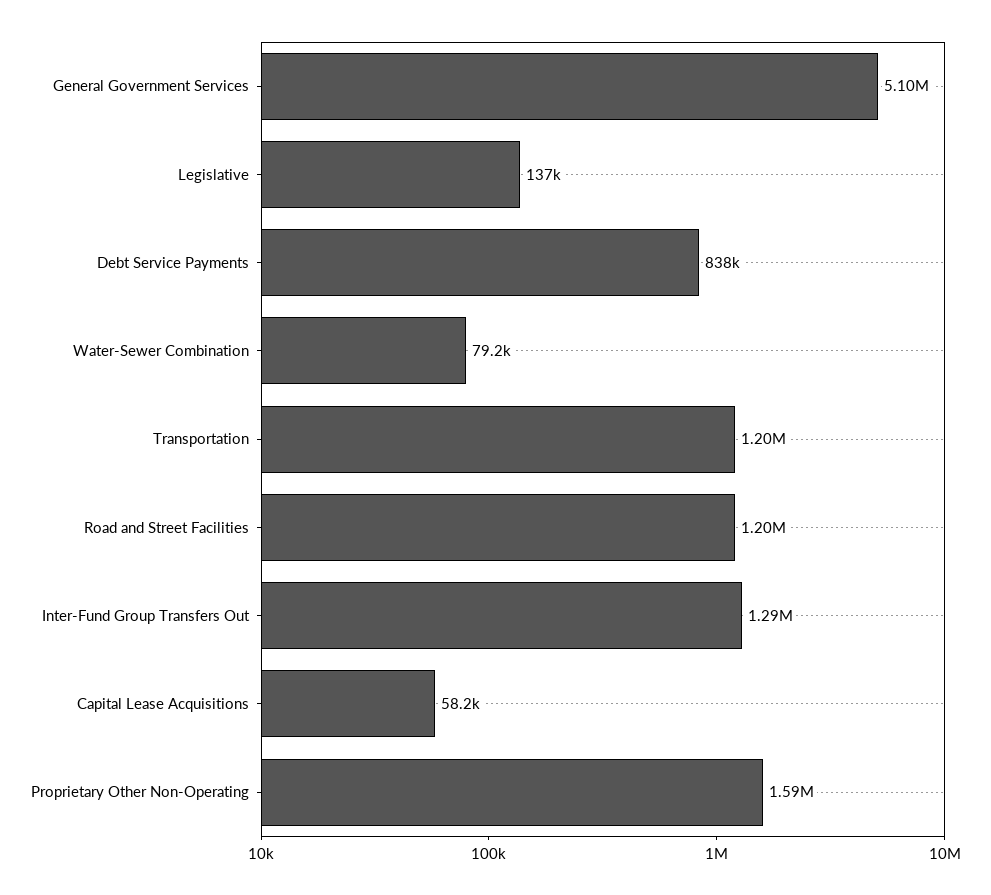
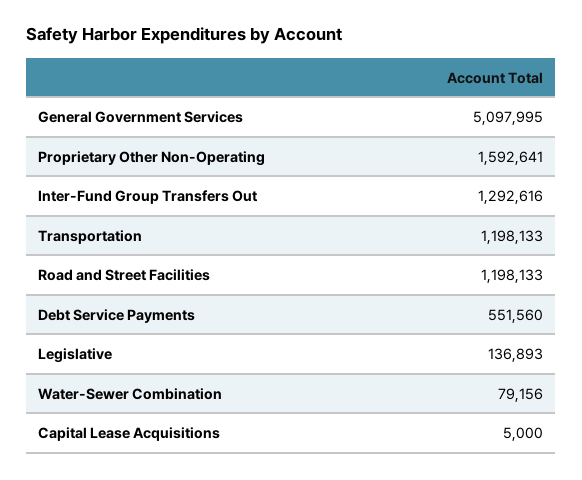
  {
    "General Government Services": 5097995,
    "Legislative": 136893,
-   "Debt Service Payments": 838000,
+   "Debt Service Payments": 551560,
    "Water-Sewer Combination": 79156,
    "Transportation": 1198133,
    "Road and Street Facilities": 1198133,
    "Inter-Fund Group Transfers Out": 1292616,
-   "Capital Lease Acquisitions": 58200,
+   "Capital Lease Acquisitions": 5000,
    "Proprietary Other Non-Operating": 1592641
  }

